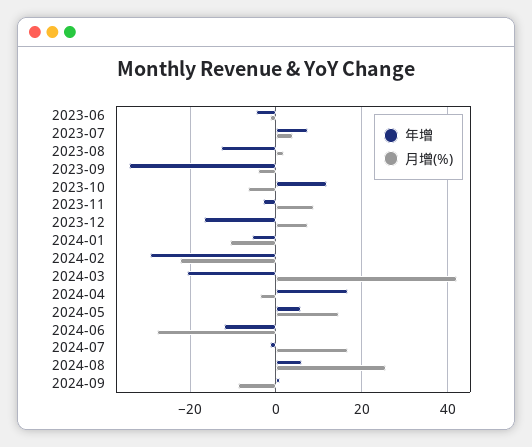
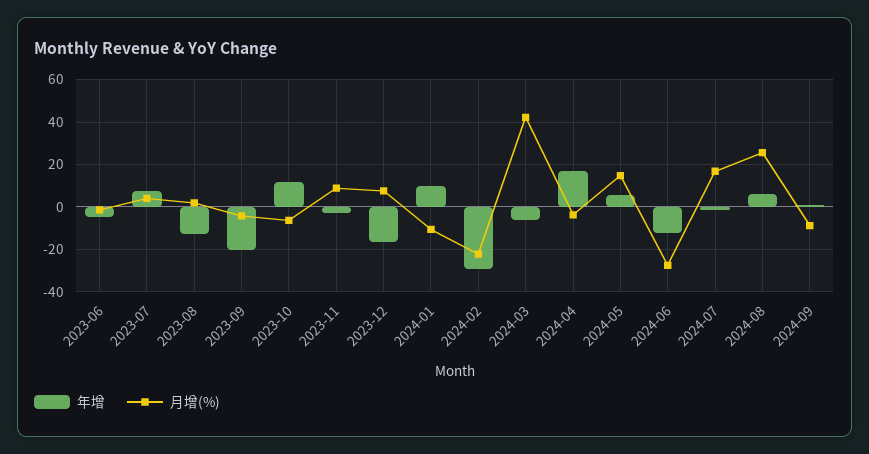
  {
    "年增": {
      "2023-06": -4,
      "2023-07": 8,
      "2023-08": -12,
-     "2023-09": -34,
+     "2023-09": -20,
      "2023-10": 12,
      "2023-11": -2,
      "2023-12": -16,
-     "2024-01": -6,
+     "2024-01": 10,
      "2024-02": -30,
-     "2024-03": -20,
+     "2024-03": -5,
      "2024-04": 16,
      "2024-05": 6,
      "2024-06": -12,
      "2024-07": -2,
      "2024-08": 6,
      "2024-09": 2
    },
    "月增(%)": {
      "2023-06": -2,
      "2023-07": 4,
      "2023-08": 2,
      "2023-09": -4,
      "2023-10": -6,
      "2023-11": 8,
      "2023-12": 8,
      "2024-01": -10,
      "2024-02": -22,
      "2024-03": 42,
      "2024-04": -4,
      "2024-05": 14,
      "2024-06": -28,
      "2024-07": 16,
      "2024-08": 26,
      "2024-09": -8
    }
  }

